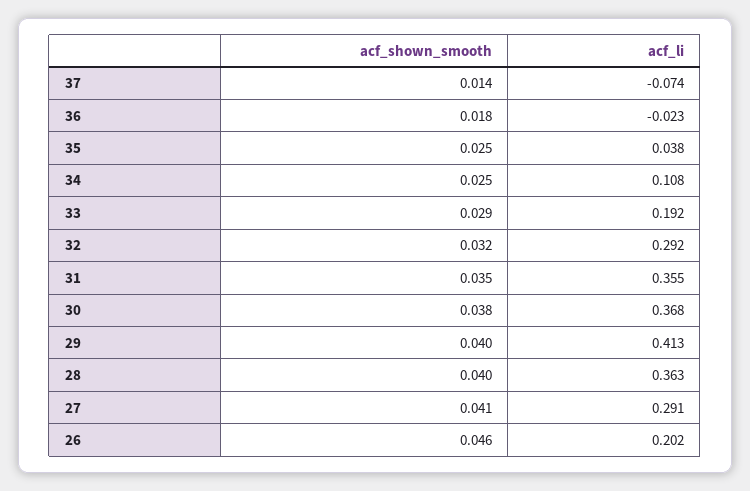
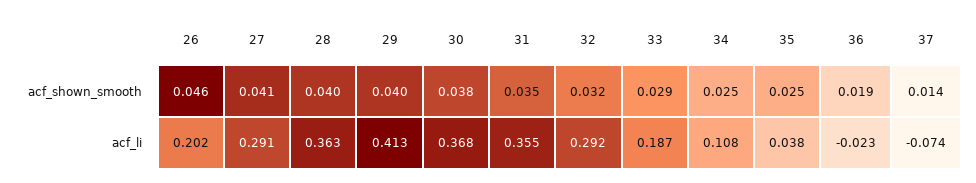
  {
    "acf_shown_smooth": {
      "37": 0.014,
-     "36": 0.018,
+     "36": 0.019,
      "35": 0.025,
      "34": 0.025,
      "33": 0.029,
      "32": 0.032,
      "31": 0.035,
      "30": 0.038,
      "29": 0.04,
      "28": 0.04,
      "27": 0.041,
      "26": 0.046
    },
    "acf_li": {
      "37": -0.074,
      "36": -0.023,
      "35": 0.038,
      "34": 0.108,
-     "33": 0.192,
+     "33": 0.187,
      "32": 0.292,
      "31": 0.355,
      "30": 0.368,
      "29": 0.413,
      "28": 0.363,
      "27": 0.291,
      "26": 0.202
    }
  }

